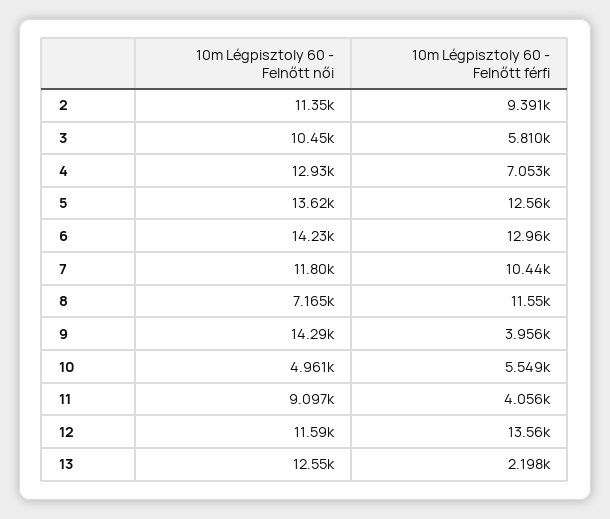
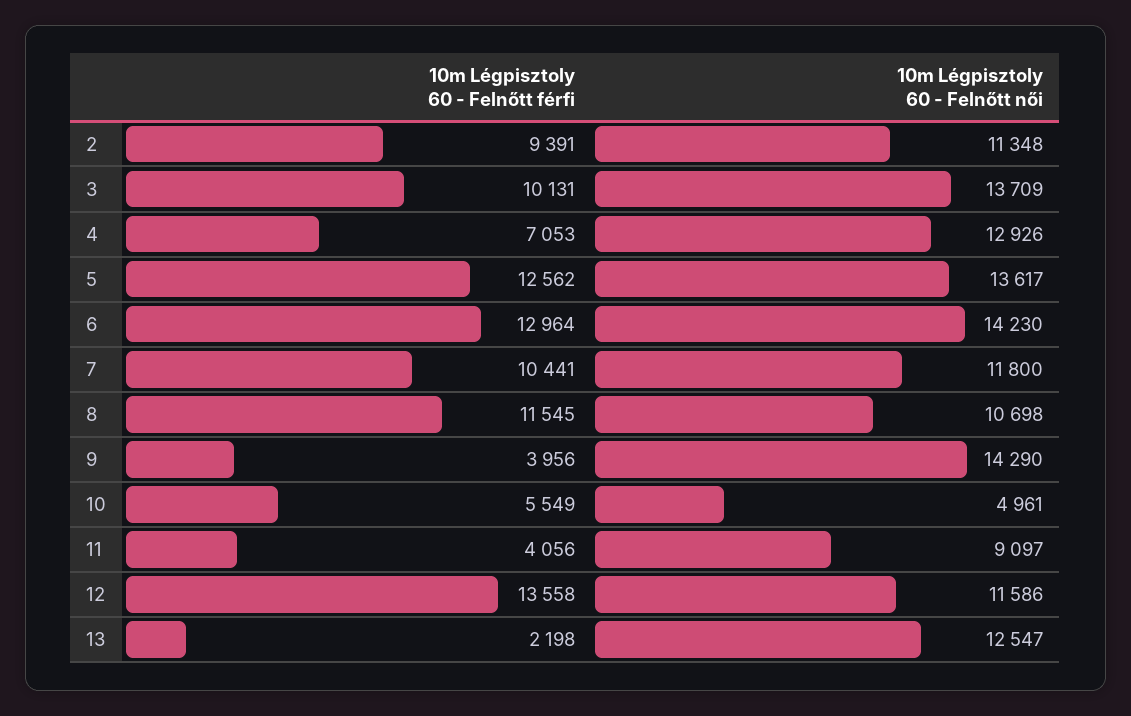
  {
    "10m Légpisztoly 60 - Felnőtt női": {
      "2": 11348,
-     "3": 10450,
+     "3": 13709,
      "4": 12926,
      "5": 13617,
      "6": 14230,
      "7": 11800,
-     "8": 7165,
+     "8": 10698,
      "9": 14290,
      "10": 4961,
      "11": 9097,
      "12": 11586,
      "13": 12547
    },
    "10m Légpisztoly 60 - Felnőtt férfi": {
      "2": 9391,
-     "3": 5810,
+     "3": 10131,
      "4": 7053,
      "5": 12562,
      "6": 12964,
      "7": 10441,
      "8": 11545,
      "9": 3956,
      "10": 5549,
      "11": 4056,
      "12": 13558,
      "13": 2198
    }
  }

